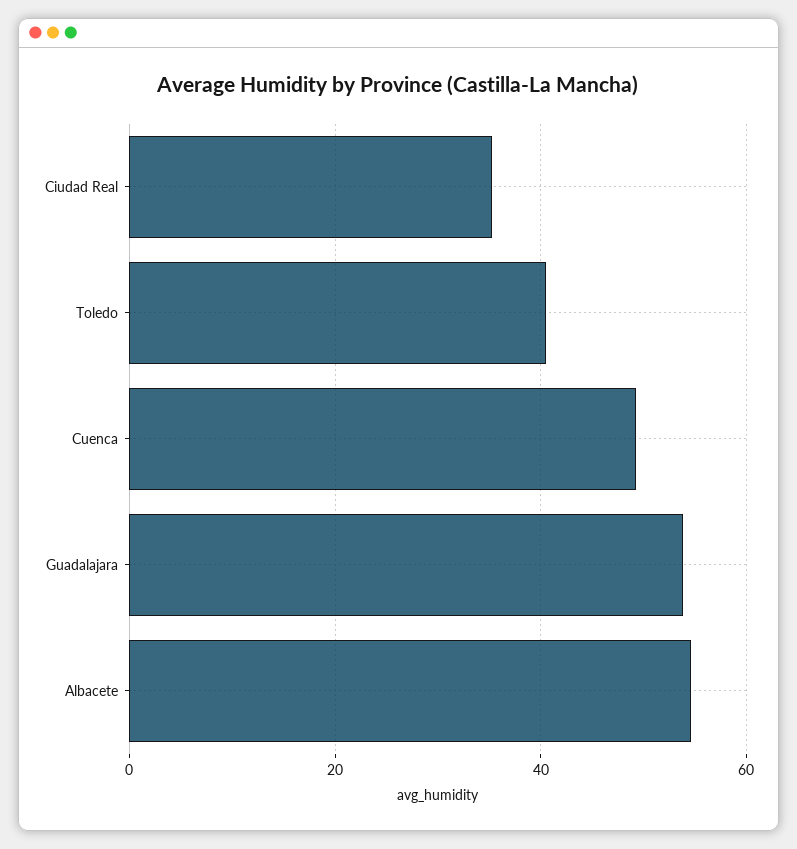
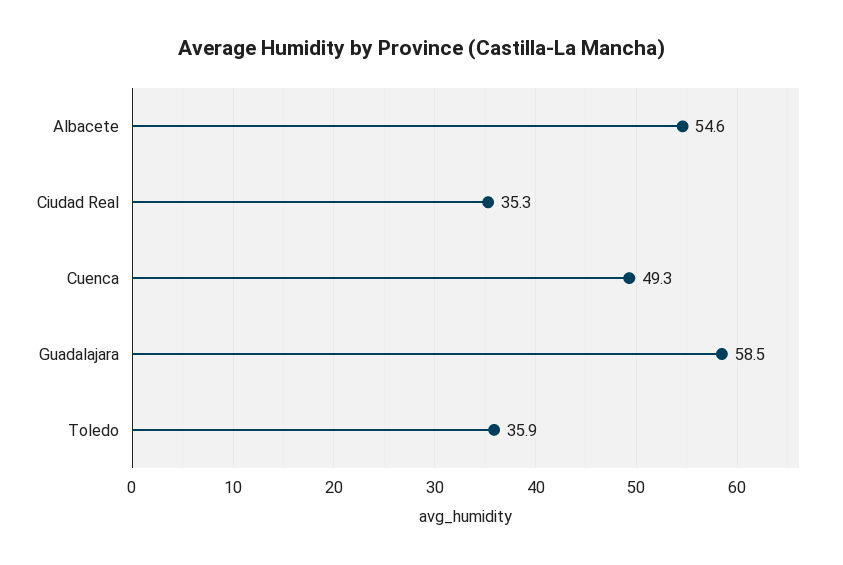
  {
    "Ciudad Real": 35.3,
-   "Toledo": 40,
+   "Toledo": 35.9,
    "Cuenca": 49.3,
-   "Guadalajara": 54,
+   "Guadalajara": 58.5,
    "Albacete": 54.6
  }

